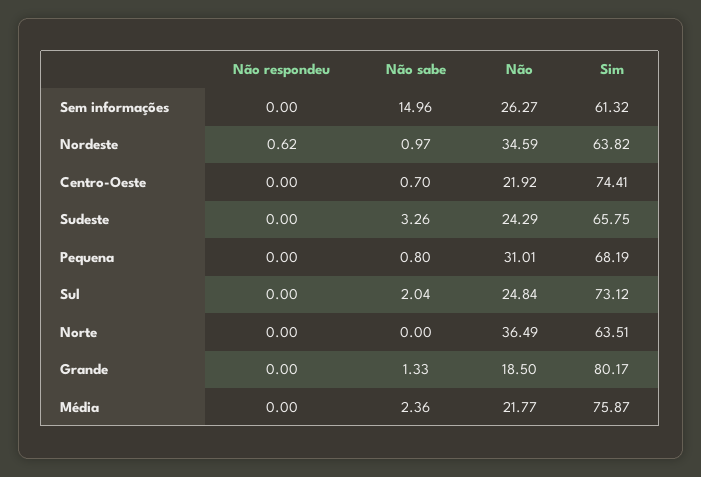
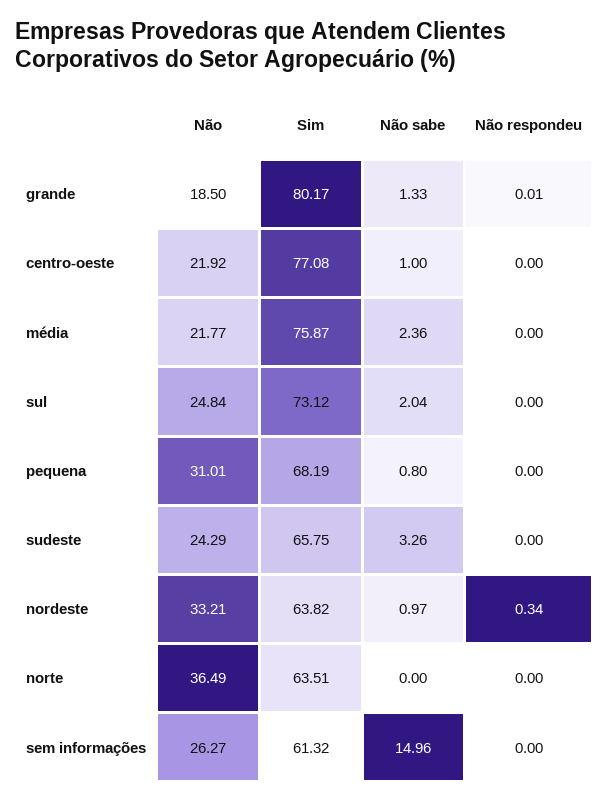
  {
    "Não respondeu": {
      "Sem informações": 0,
-     "Nordeste": 0.62,
+     "Nordeste": 0.34,
      "Centro-Oeste": 0,
      "Sudeste": 0,
      "Pequena": 0,
      "Sul": 0,
      "Norte": 0,
-     "Grande": 0,
+     "Grande": 0.01,
      "Média": 0
    },
    "Não sabe": {
      "Sem informações": 14.96,
      "Nordeste": 0.97,
-     "Centro-Oeste": 0.7,
+     "Centro-Oeste": 1,
      "Sudeste": 3.26,
      "Pequena": 0.8,
      "Sul": 2.04,
      "Norte": 0,
      "Grande": 1.33,
      "Média": 2.36
    },
    "Não": {
      "Sem informações": 26.27,
-     "Nordeste": 34.59,
+     "Nordeste": 33.21,
      "Centro-Oeste": 21.92,
      "Sudeste": 24.29,
      "Pequena": 31.01,
      "Sul": 24.84,
      "Norte": 36.49,
      "Grande": 18.5,
      "Média": 21.77
    },
    "Sim": {
      "Sem informações": 61.32,
      "Nordeste": 63.82,
-     "Centro-Oeste": 74.41,
+     "Centro-Oeste": 77.08,
      "Sudeste": 65.75,
      "Pequena": 68.19,
      "Sul": 73.12,
      "Norte": 63.51,
      "Grande": 80.17,
      "Média": 75.87
    }
  }

